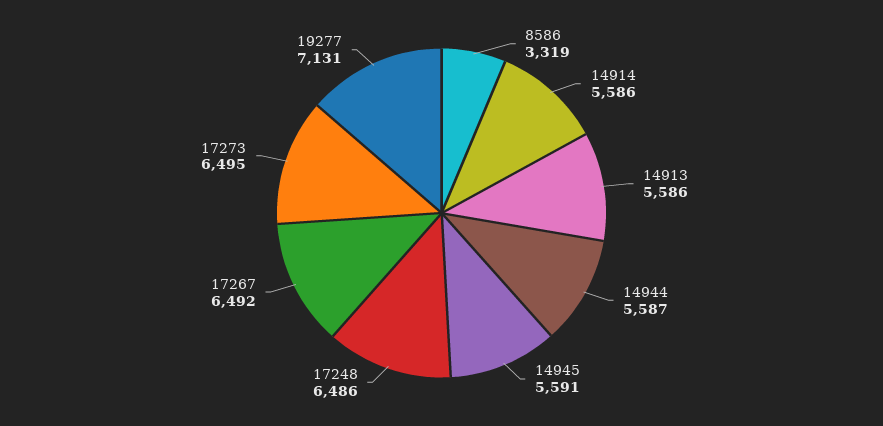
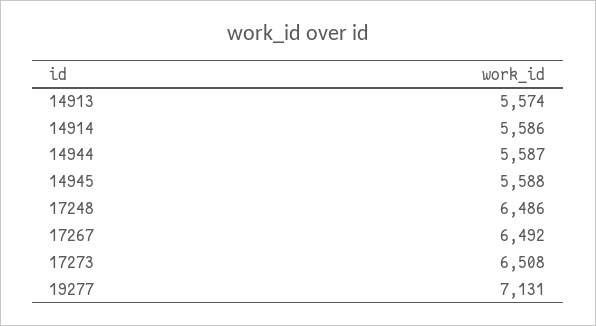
  {
-   "8586": 3319,
    "14914": 5586,
-   "14913": 5586,
+   "14913": 5574,
    "14944": 5587,
-   "14945": 5591,
+   "14945": 5588,
    "17248": 6486,
    "17267": 6492,
-   "17273": 6495,
+   "17273": 6508,
    "19277": 7131
  }

